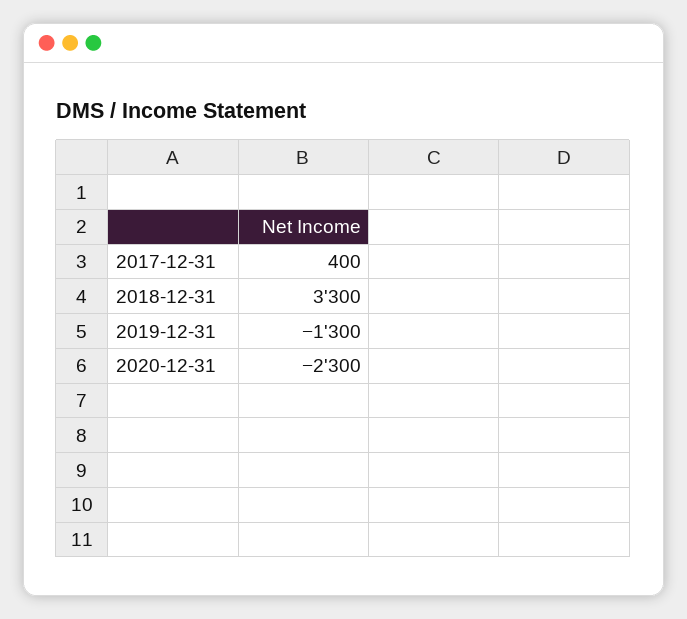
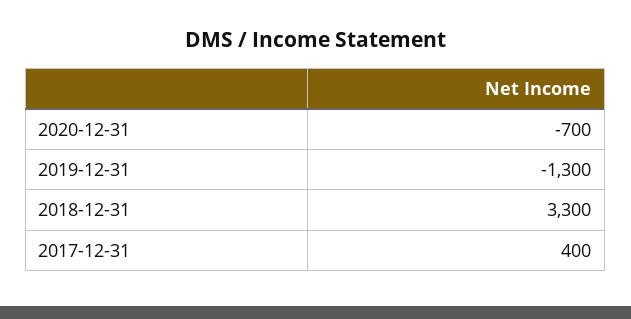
  {
    "2017-12-31": 400,
    "2018-12-31": 3300,
    "2019-12-31": -1300,
-   "2020-12-31": -2300
+   "2020-12-31": -700
  }

